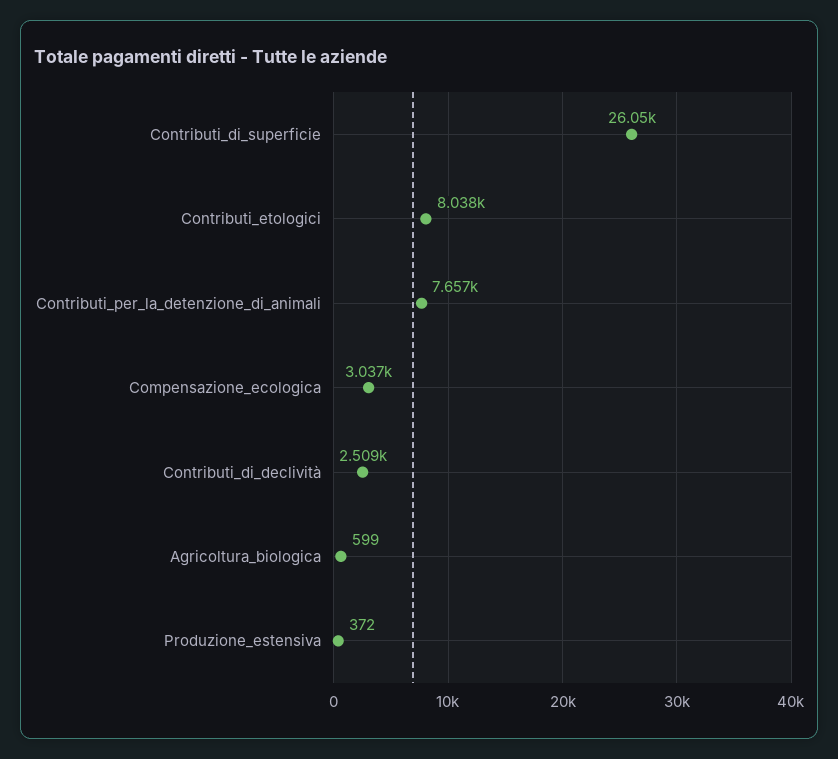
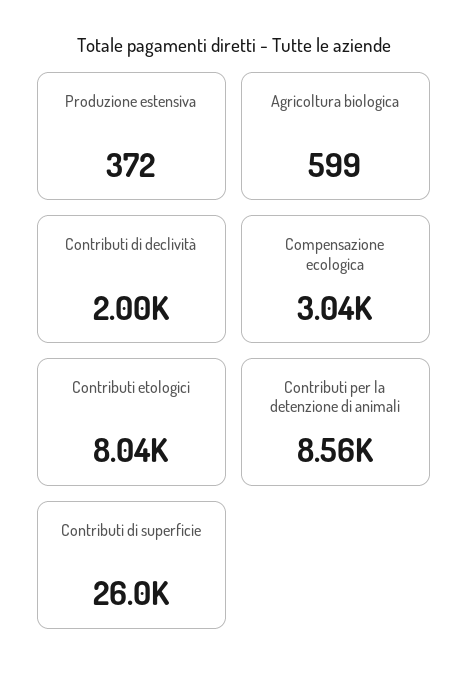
  {
    "Contributi_di_superficie": 26050,
    "Contributi_etologici": 8038,
-   "Contributi_per_la_detenzione_di_animali": 7657,
+   "Contributi_per_la_detenzione_di_animali": 8560,
    "Compensazione_ecologica": 3037,
-   "Contributi_di_declività": 2509,
+   "Contributi_di_declività": 2000,
    "Agricoltura_biologica": 599,
    "Produzione_estensiva": 372
  }

